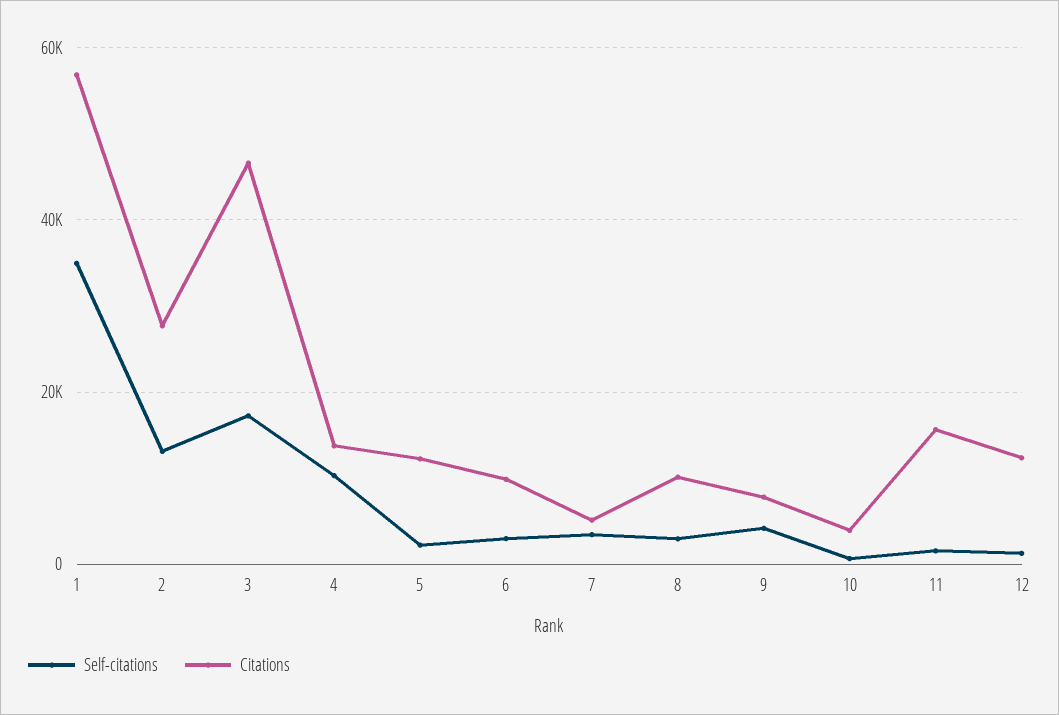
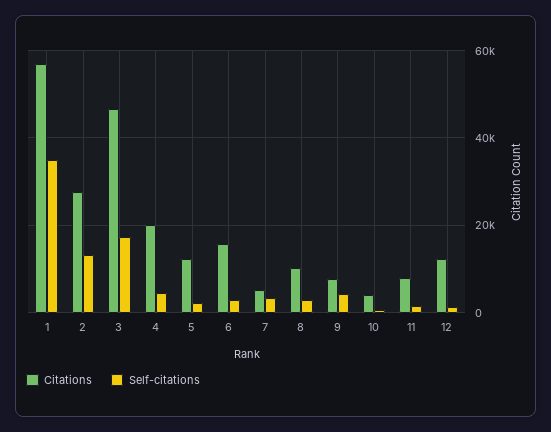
  {
    "Self-citations": {
      "1": 34000,
      "2": 14000,
      "3": 18000,
-     "4": 10000,
+     "4": 4000,
      "5": 2000,
      "6": 2000,
      "7": 4000,
      "8": 2000,
      "9": 4000,
      "10": 0,
      "11": 2000,
      "12": 2000
    },
    "Citations": {
      "1": 56000,
      "2": 28000,
      "3": 46000,
-     "4": 14000,
+     "4": 20000,
      "5": 12000,
-     "6": 10000,
+     "6": 16000,
      "7": 6000,
      "8": 10000,
      "9": 8000,
      "10": 4000,
-     "11": 16000,
+     "11": 8000,
      "12": 12000
    }
  }

